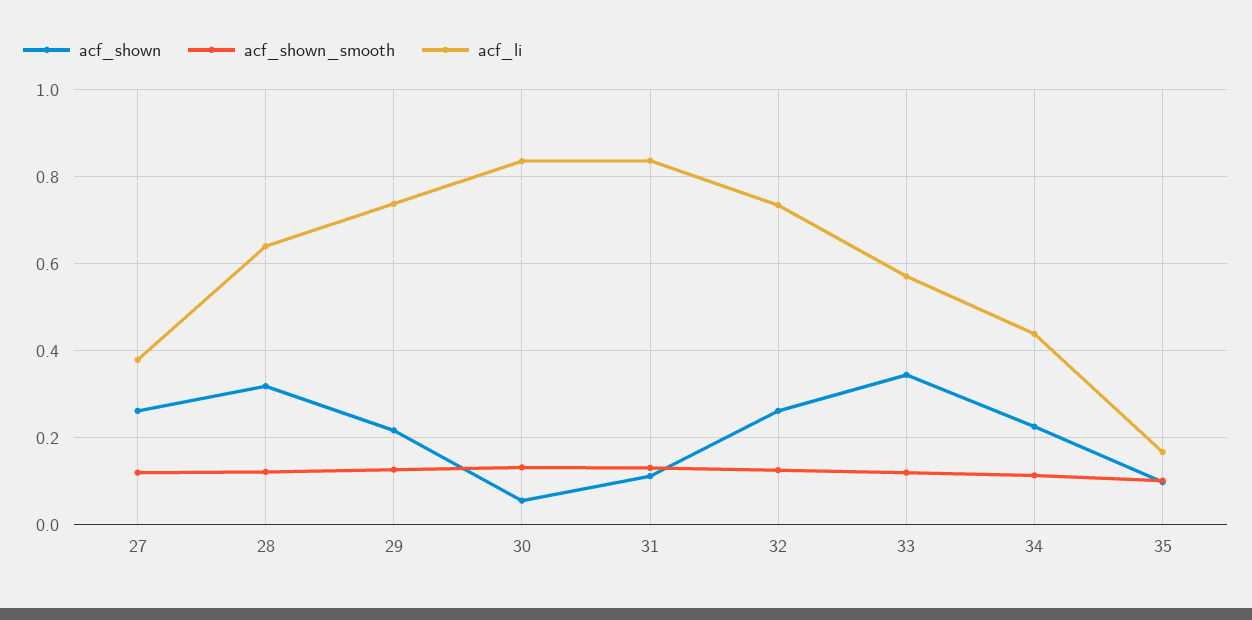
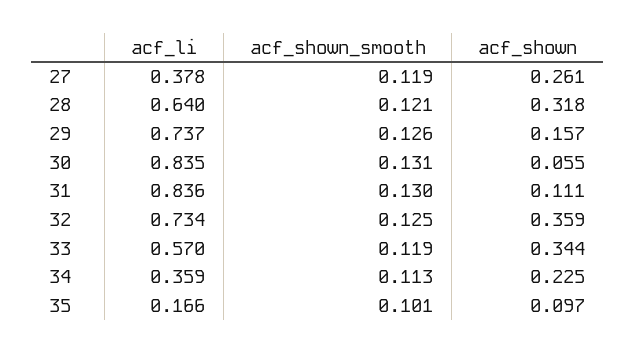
  {
    "acf_shown": {
      "27": 0.261,
      "28": 0.318,
-     "29": 0.22,
+     "29": 0.157,
      "30": 0.055,
      "31": 0.111,
-     "32": 0.26,
+     "32": 0.359,
      "33": 0.344,
      "34": 0.225,
      "35": 0.097
    },
    "acf_shown_smooth": {
      "27": 0.119,
      "28": 0.121,
      "29": 0.126,
      "30": 0.131,
      "31": 0.13,
      "32": 0.125,
      "33": 0.119,
      "34": 0.113,
      "35": 0.101
    },
    "acf_li": {
      "27": 0.378,
      "28": 0.64,
      "29": 0.737,
      "30": 0.835,
      "31": 0.836,
      "32": 0.734,
      "33": 0.57,
-     "34": 0.44,
+     "34": 0.359,
      "35": 0.166
    }
  }

